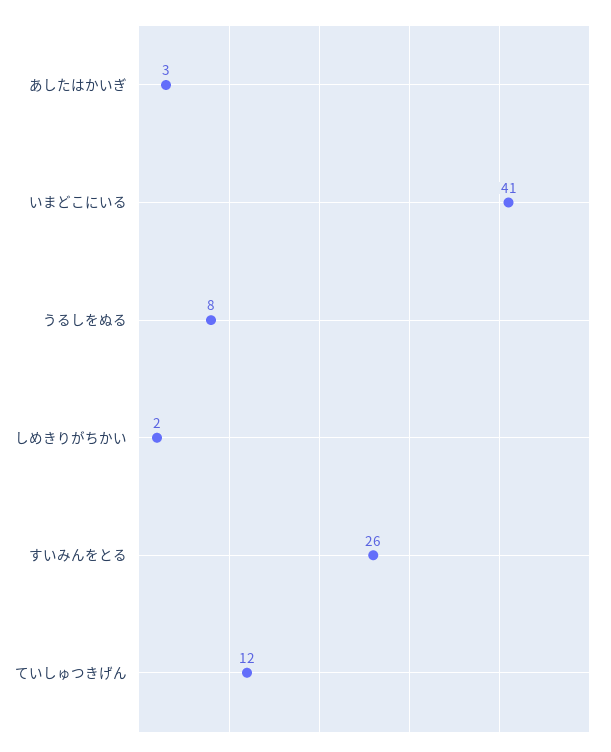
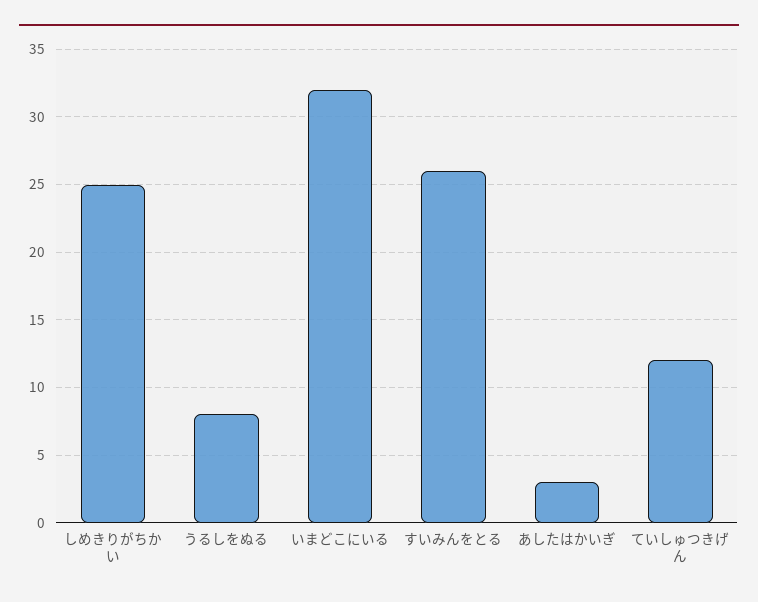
  {
    "あしたはかいぎ": 3,
-   "いまどこにいる": 41,
+   "いまどこにいる": 32,
    "うるしをぬる": 8,
-   "しめきりがちかい": 2,
+   "しめきりがちかい": 25,
    "すいみんをとる": 26,
    "ていしゅつきげん": 12
  }

